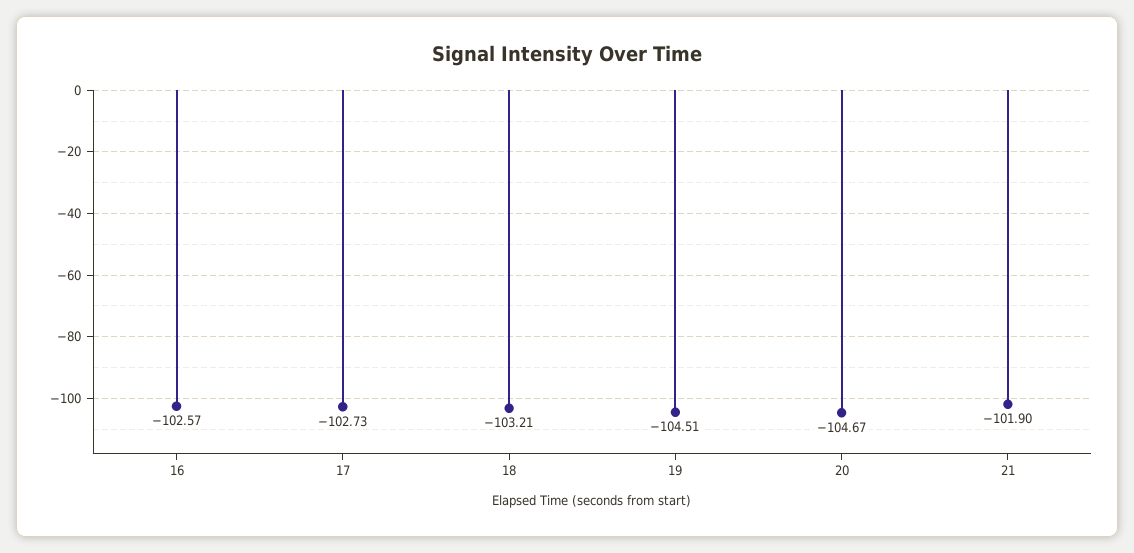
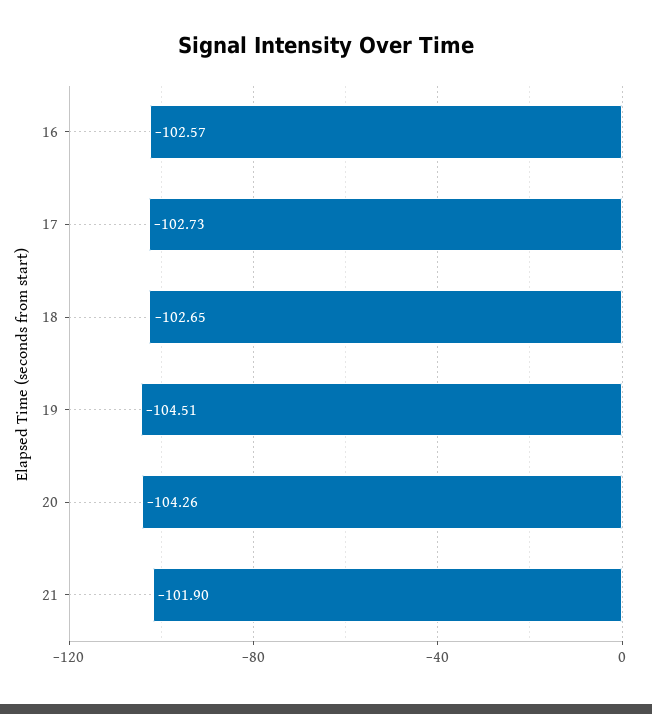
  {
    "16": -102.57,
    "17": -102.73,
-   "18": -103.21,
+   "18": -102.65,
    "19": -104.51,
-   "20": -104.67,
+   "20": -104.26,
    "21": -101.9
  }

